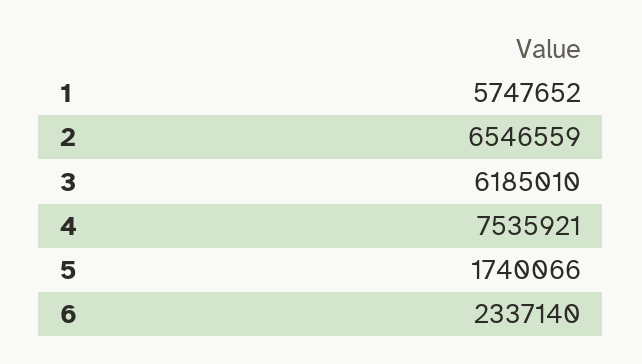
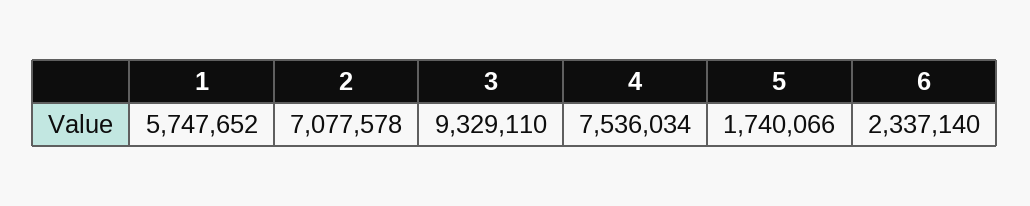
  {
    "1": 5747652,
-   "2": 6546559,
+   "2": 7077578,
-   "3": 6185010,
+   "3": 9329110,
-   "4": 7535921,
+   "4": 7536034,
    "5": 1740066,
    "6": 2337140
  }

